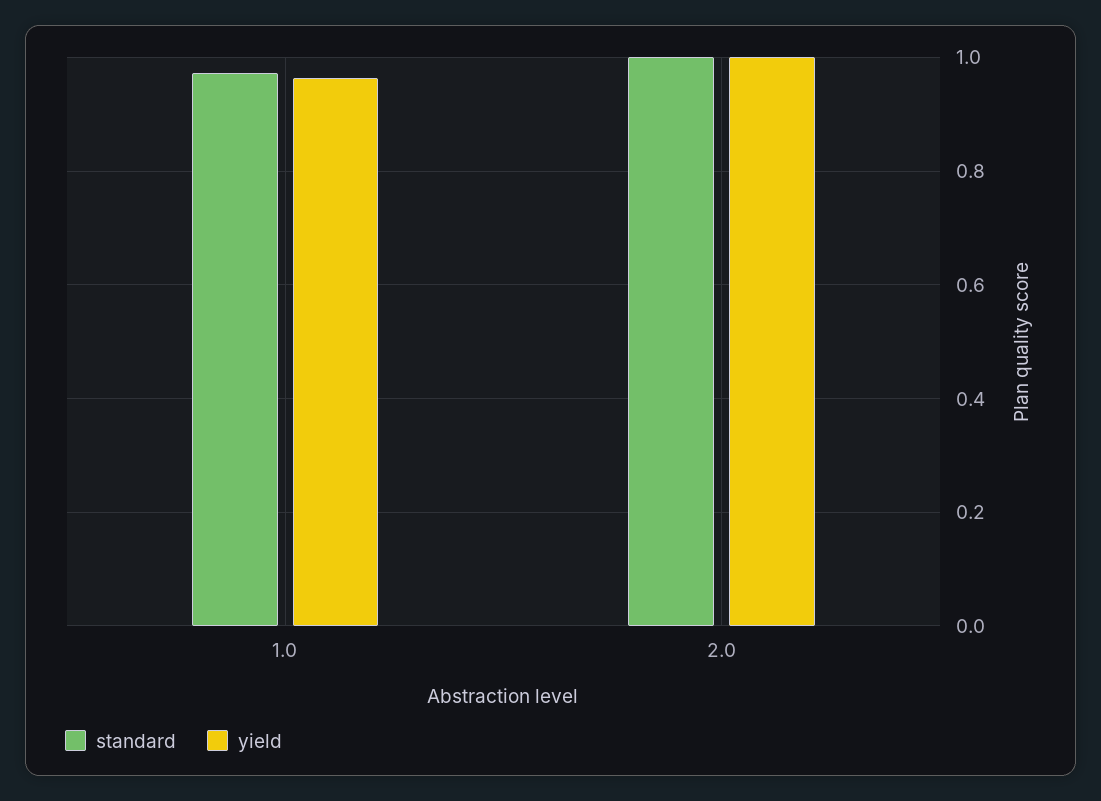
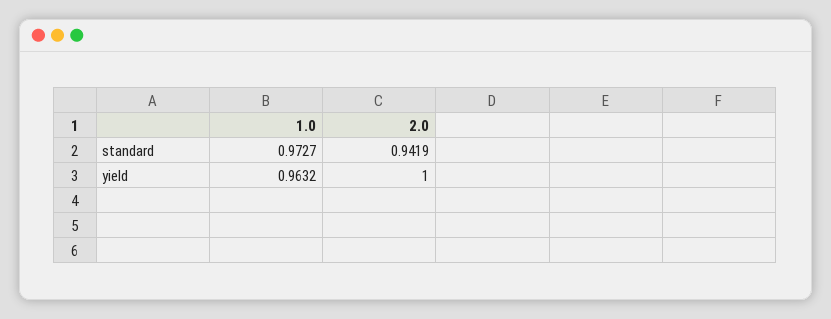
  {
    "standard": {
      "1.0": 0.9727,
-     "2.0": 1
+     "2.0": 0.9419
    },
    "yield": {
      "1.0": 0.9632,
      "2.0": 1
    }
  }

